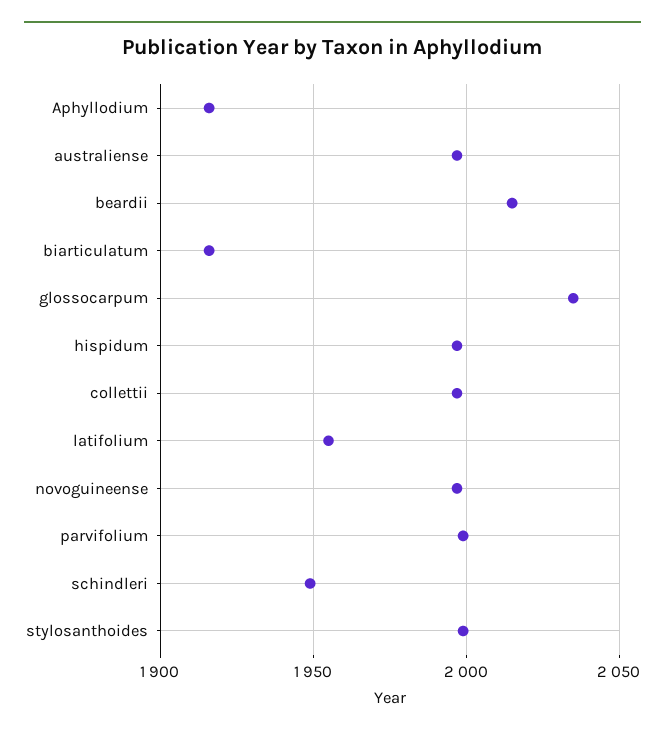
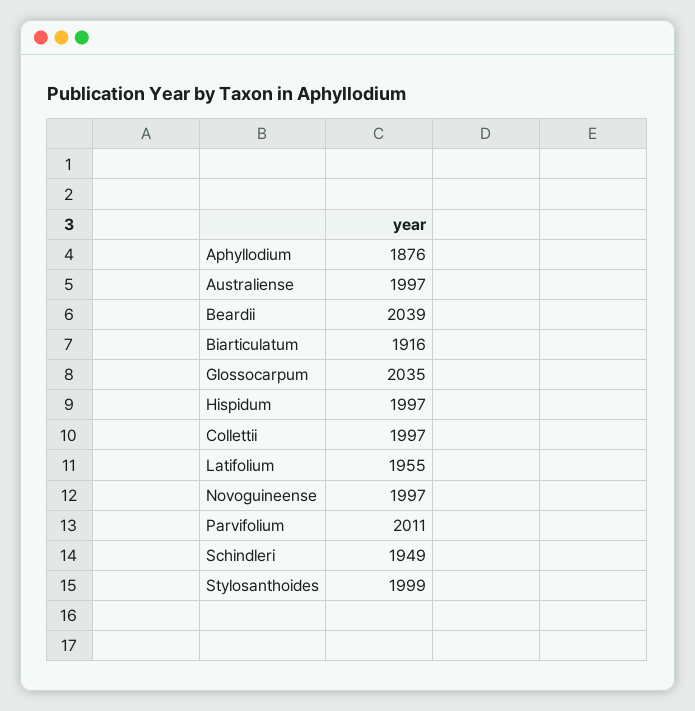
  {
-   "Aphyllodium": 1915,
+   "Aphyllodium": 1876,
    "australiense": 1997,
-   "beardii": 2015,
+   "beardii": 2039,
    "biarticulatum": 1916,
    "glossocarpum": 2035,
    "hispidum": 1997,
    "collettii": 1997,
    "latifolium": 1955,
    "novoguineense": 1997,
-   "parvifolium": 2000,
+   "parvifolium": 2011,
    "schindleri": 1949,
    "stylosanthoides": 1999
  }

